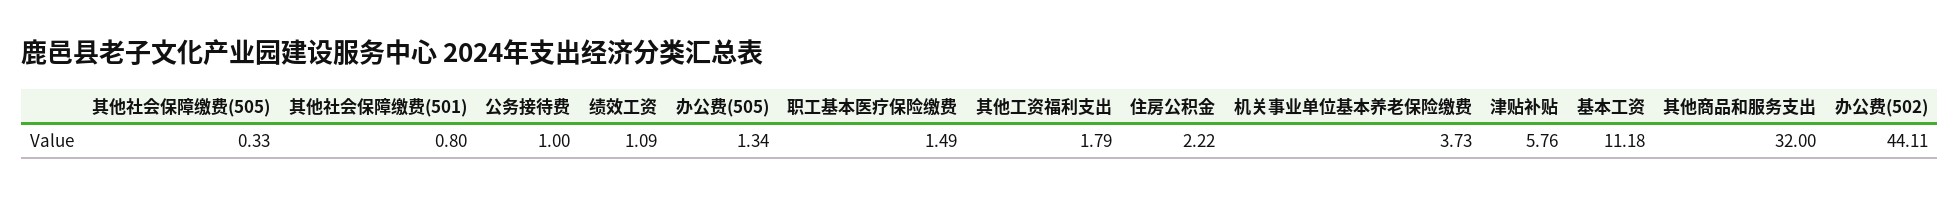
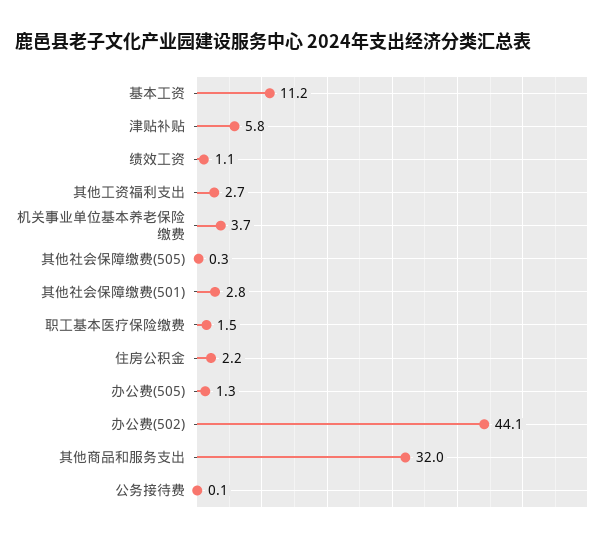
  {
    "其他社会保障缴费(505)": 0.33,
-   "其他社会保障缴费(501)": 0.8,
+   "其他社会保障缴费(501)": 2.8,
-   "公务接待费": 1,
+   "公务接待费": 0.1,
    "绩效工资": 1.09,
    "办公费(505)": 1.34,
    "职工基本医疗保险缴费": 1.49,
-   "其他工资福利支出": 1.79,
+   "其他工资福利支出": 2.7,
    "住房公积金": 2.22,
    "机关事业单位基本养老保险缴费": 3.73,
    "津贴补贴": 5.76,
    "基本工资": 11.18,
    "其他商品和服务支出": 32,
    "办公费(502)": 44.11
  }

